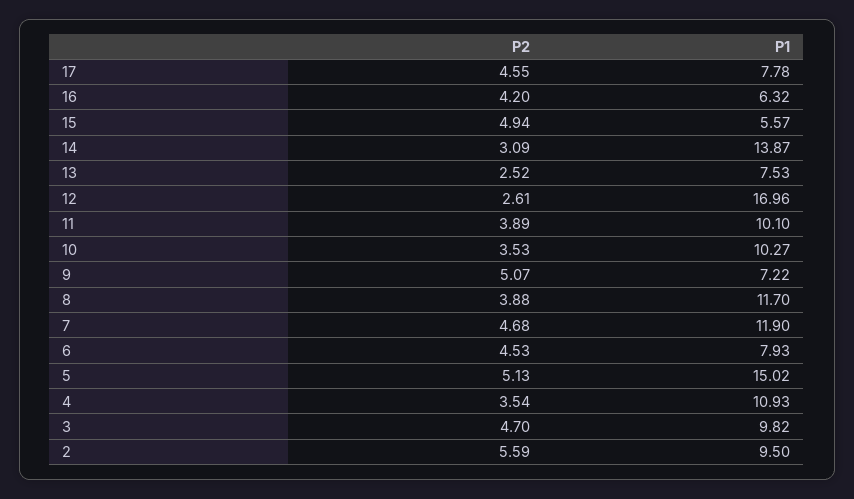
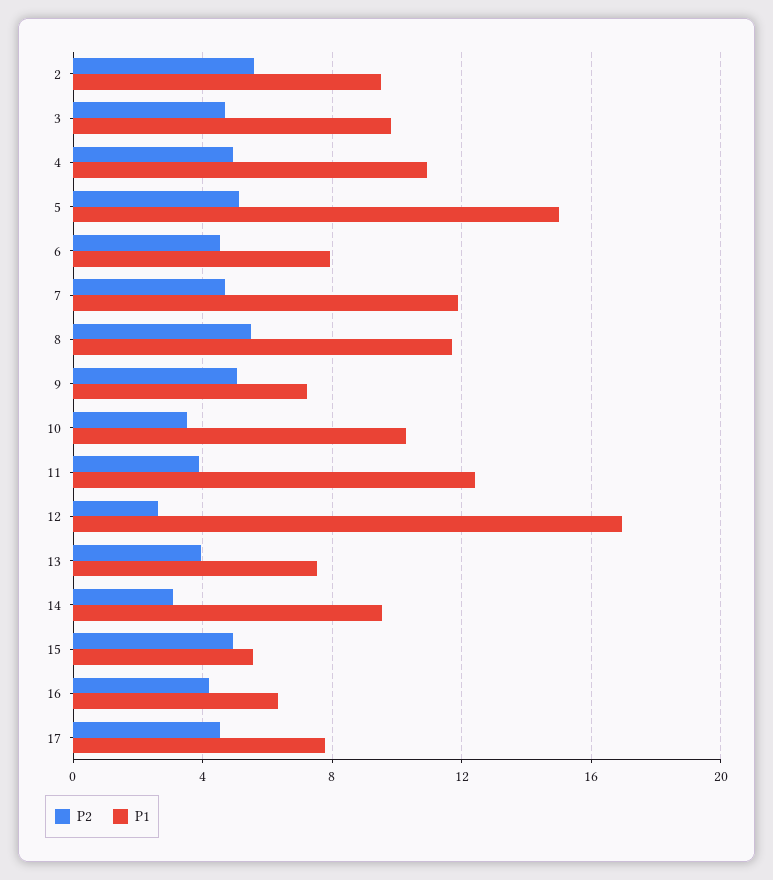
  {
    "P2": {
      "17": 4.55,
      "16": 4.2,
      "15": 4.94,
      "14": 3.09,
-     "13": 2.52,
+     "13": 4,
      "12": 2.61,
      "11": 3.89,
      "10": 3.53,
      "9": 5.07,
-     "8": 3.88,
+     "8": 5.5,
      "7": 4.68,
      "6": 4.53,
      "5": 5.13,
-     "4": 3.54,
+     "4": 5,
      "3": 4.7,
      "2": 5.59
    },
    "P1": {
      "17": 7.78,
      "16": 6.32,
      "15": 5.57,
-     "14": 13.87,
+     "14": 9.5,
      "13": 7.53,
      "12": 16.96,
-     "11": 10.1,
+     "11": 12.5,
      "10": 10.27,
      "9": 7.22,
      "8": 11.7,
      "7": 11.9,
      "6": 7.93,
      "5": 15.02,
      "4": 10.93,
      "3": 9.82,
      "2": 9.5
    }
  }

